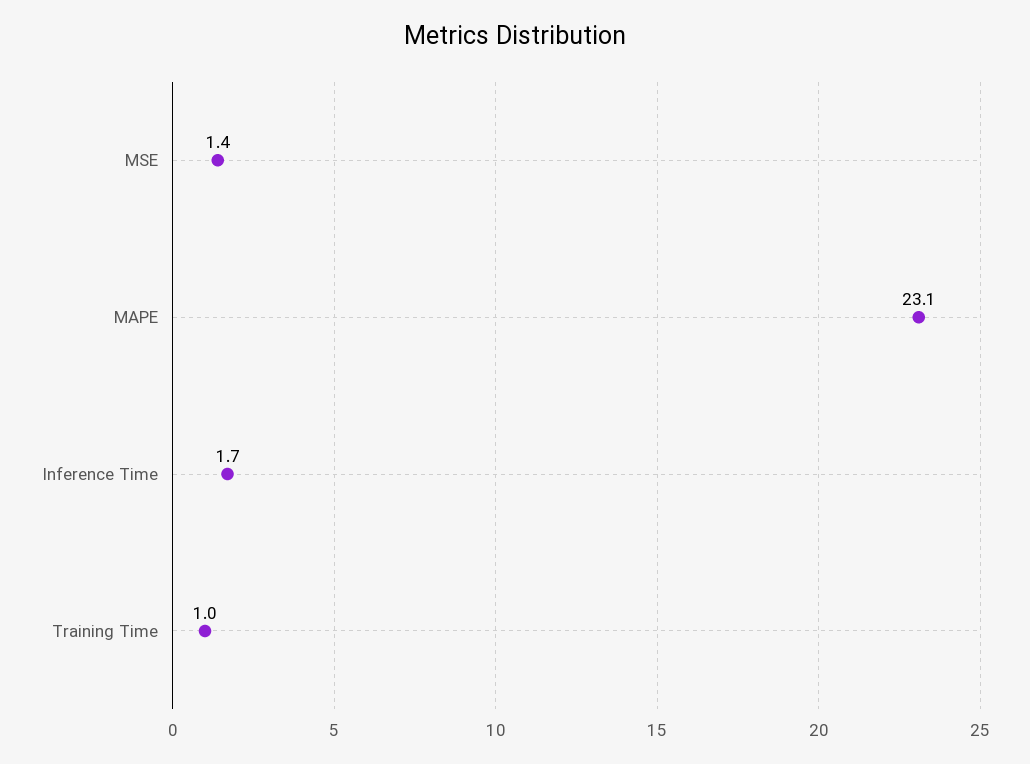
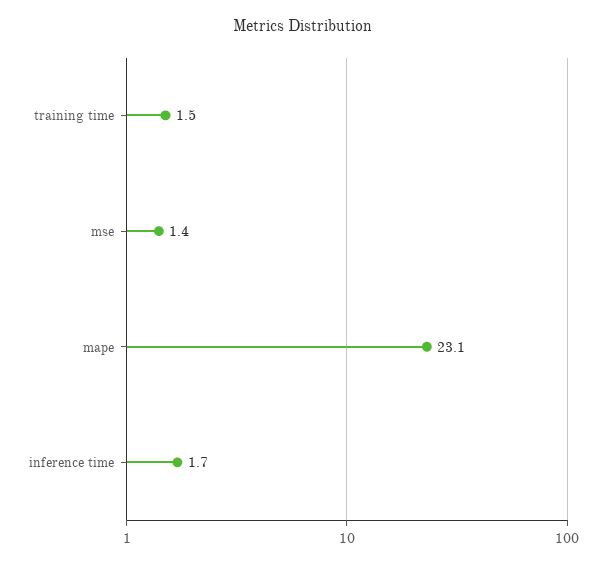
  {
    "MSE": 1.4,
    "MAPE": 23.1,
    "Inference Time": 1.7,
-   "Training Time": 1
+   "Training Time": 1.5
  }

